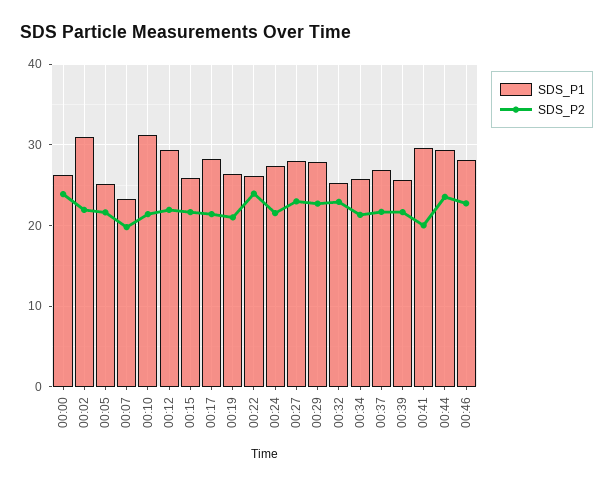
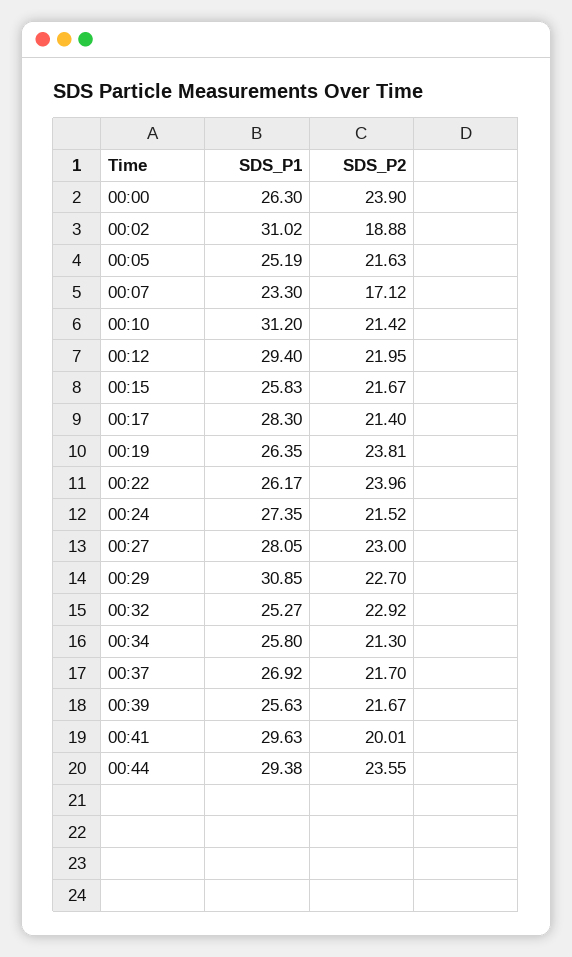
  {
    "SDS_P1": {
      "00:00": 26.3,
      "00:02": 31.02,
      "00:05": 25.19,
      "00:07": 23.3,
      "00:10": 31.2,
      "00:12": 29.4,
      "00:15": 25.83,
      "00:17": 28.3,
      "00:19": 26.35,
      "00:22": 26.17,
      "00:24": 27.35,
      "00:27": 28.05,
-     "00:29": 28,
+     "00:29": 30.85,
      "00:32": 25.27,
      "00:34": 25.8,
      "00:37": 26.92,
      "00:39": 25.63,
      "00:41": 29.63,
-     "00:44": 29.38,
+     "00:44": 29.38
-     "00:46": 28
    },
    "SDS_P2": {
      "00:00": 23.9,
-     "00:02": 22,
+     "00:02": 18.88,
      "00:05": 21.63,
-     "00:07": 20,
+     "00:07": 17.12,
      "00:10": 21.42,
      "00:12": 21.95,
      "00:15": 21.67,
      "00:17": 21.4,
-     "00:19": 21,
+     "00:19": 23.81,
      "00:22": 23.96,
      "00:24": 21.52,
      "00:27": 23,
      "00:29": 22.7,
      "00:32": 22.92,
      "00:34": 21.3,
      "00:37": 21.7,
      "00:39": 21.67,
      "00:41": 20.01,
-     "00:44": 23.55,
+     "00:44": 23.55
-     "00:46": 23
    }
  }

